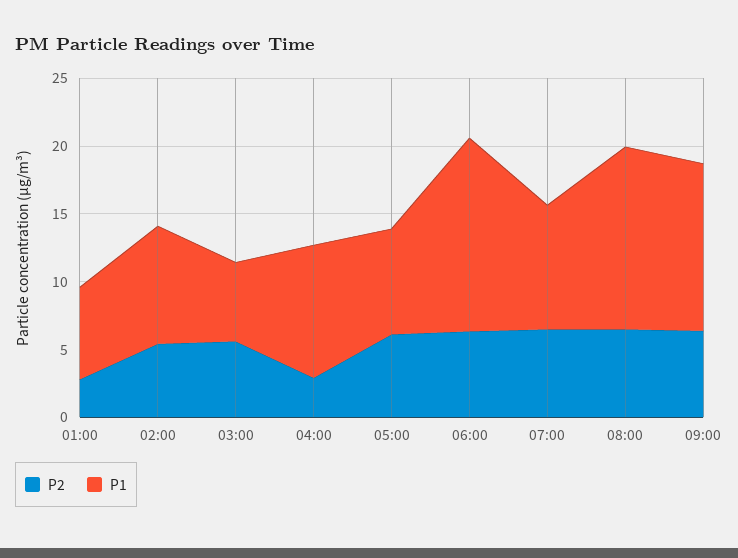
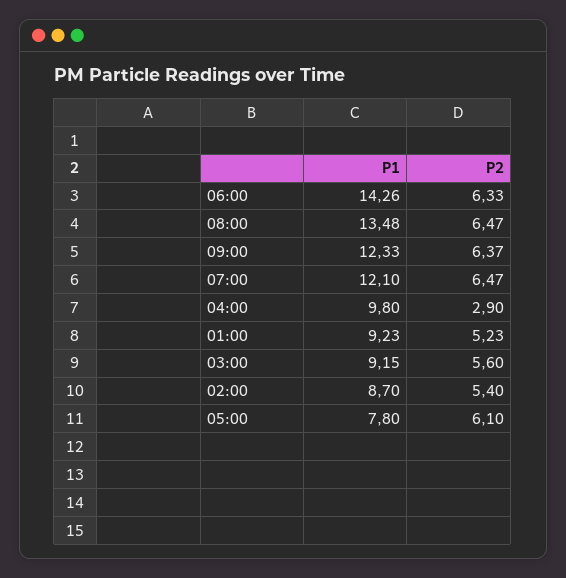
  {
    "P2": {
-     "01:00": 3,
+     "01:00": 5.23,
      "02:00": 5.4,
      "03:00": 5.6,
      "04:00": 2.9,
      "05:00": 6.1,
      "06:00": 6.33,
      "07:00": 6.47,
      "08:00": 6.47,
      "09:00": 6.37
    },
    "P1": {
-     "01:00": 7,
+     "01:00": 9.23,
      "02:00": 8.7,
-     "03:00": 6,
+     "03:00": 9.15,
      "04:00": 9.8,
      "05:00": 7.8,
      "06:00": 14.26,
-     "07:00": 9,
+     "07:00": 12.1,
      "08:00": 13.48,
      "09:00": 12.33
    }
  }

